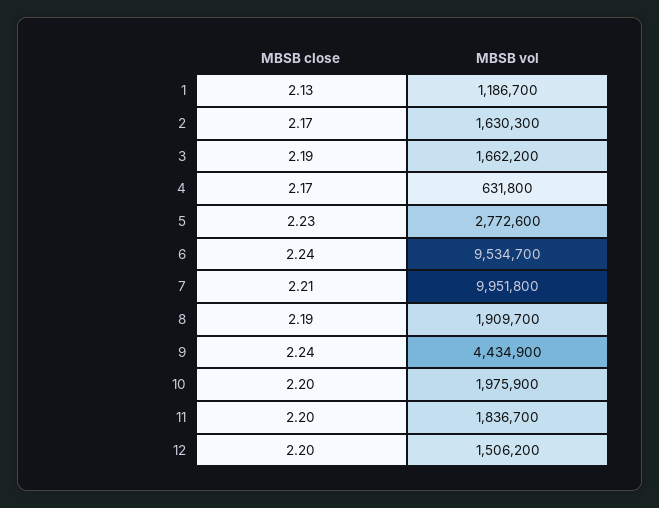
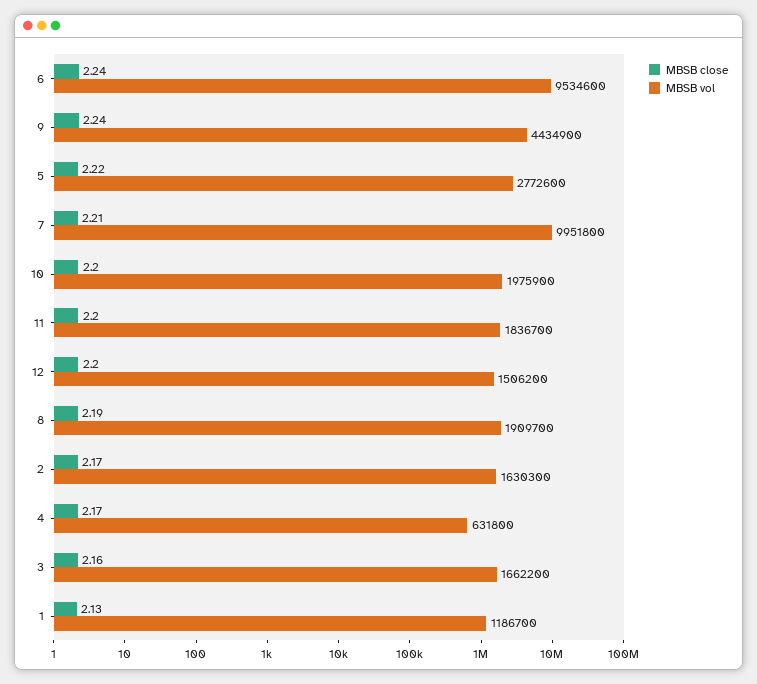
  {
    "MBSB close": {
      "1": 2.13,
      "2": 2.17,
-     "3": 2.19,
+     "3": 2.16,
      "4": 2.17,
-     "5": 2.23,
+     "5": 2.22,
      "6": 2.24,
      "7": 2.21,
      "8": 2.19,
      "9": 2.24,
      "10": 2.2,
      "11": 2.2,
      "12": 2.2
    },
    "MBSB vol": {
      "1": 1186700,
      "2": 1630300,
      "3": 1662200,
      "4": 631800,
      "5": 2772600,
-     "6": 9534700,
+     "6": 9534600,
      "7": 9951800,
      "8": 1909700,
      "9": 4434900,
      "10": 1975900,
      "11": 1836700,
      "12": 1506200
    }
  }

